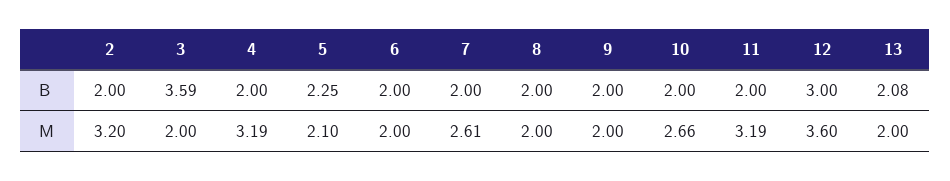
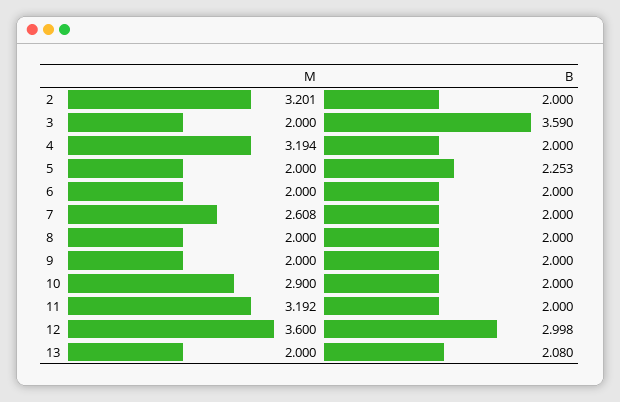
  {
    "2": {
      "B": 2,
      "M": 3.201
    },
    "3": {
      "B": 3.59,
      "M": 2
    },
    "4": {
      "B": 2,
      "M": 3.194
    },
    "5": {
      "B": 2.253,
-     "M": 2.1
+     "M": 2
    },
    "6": {
      "B": 2,
      "M": 2
    },
    "7": {
      "B": 2,
      "M": 2.608
    },
    "8": {
      "B": 2,
      "M": 2
    },
    "9": {
      "B": 2,
      "M": 2
    },
    "10": {
      "B": 2,
-     "M": 2.66
+     "M": 2.9
    },
    "11": {
      "B": 2,
      "M": 3.192
    },
    "12": {
      "B": 2.998,
      "M": 3.6
    },
    "13": {
      "B": 2.08,
      "M": 2
    }
  }

